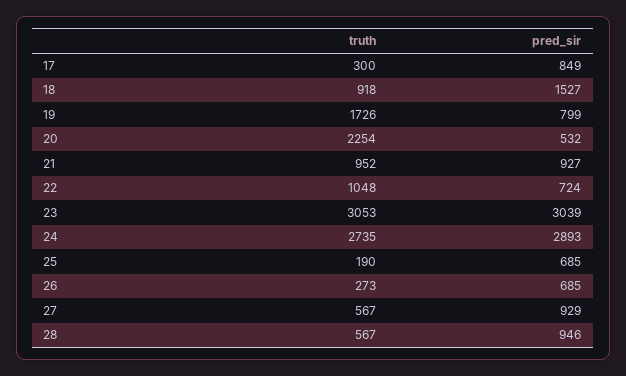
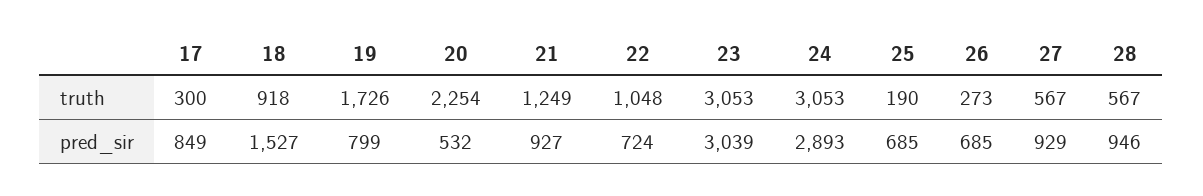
  {
    "truth": {
      "17": 300,
      "18": 918,
      "19": 1726,
      "20": 2254,
-     "21": 952,
+     "21": 1249,
      "22": 1048,
      "23": 3053,
-     "24": 2735,
+     "24": 3053,
      "25": 190,
      "26": 273,
      "27": 567,
      "28": 567
    },
    "pred_sir": {
      "17": 849,
      "18": 1527,
      "19": 799,
      "20": 532,
      "21": 927,
      "22": 724,
      "23": 3039,
      "24": 2893,
      "25": 685,
      "26": 685,
      "27": 929,
      "28": 946
    }
  }

